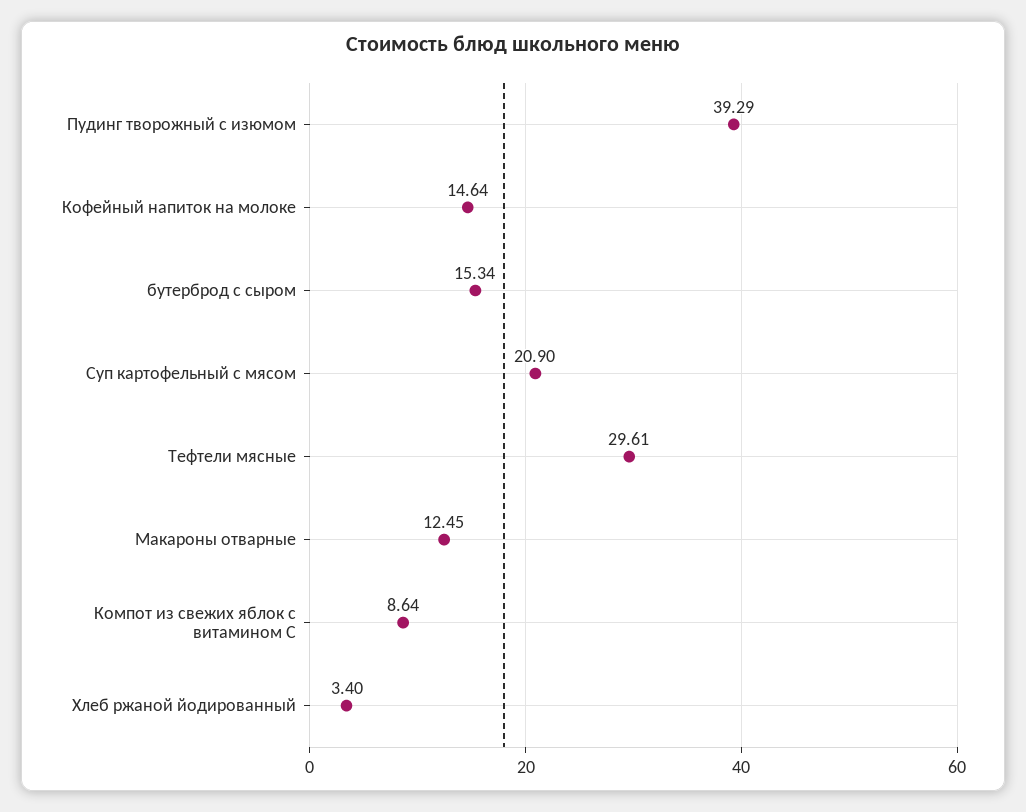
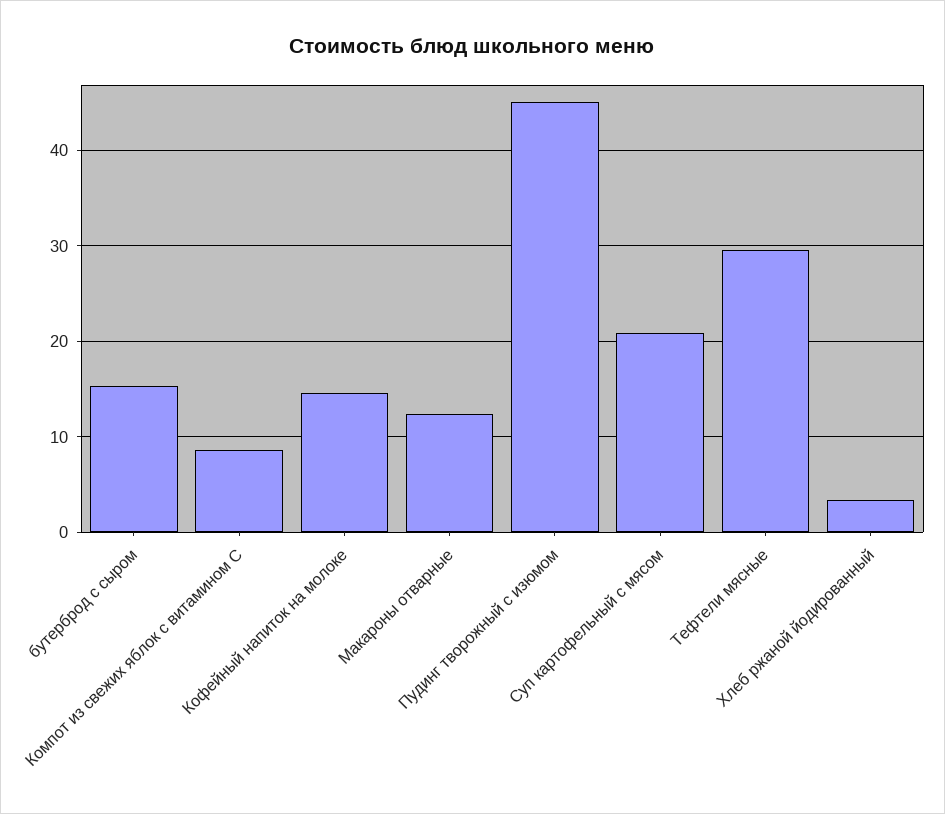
  {
-   "Пудинг творожный с изюмом": 39.29,
+   "Пудинг творожный с изюмом": 45,
    "Кофейный напиток на молоке": 14.64,
    "бутерброд с сыром": 15.34,
    "Суп картофельный с мясом": 20.9,
    "Тефтели мясные": 29.61,
    "Макароны отварные": 12.45,
    "Компот из свежих яблок с витамином С": 8.64,
    "Хлеб ржаной йодированный": 3.4
  }

